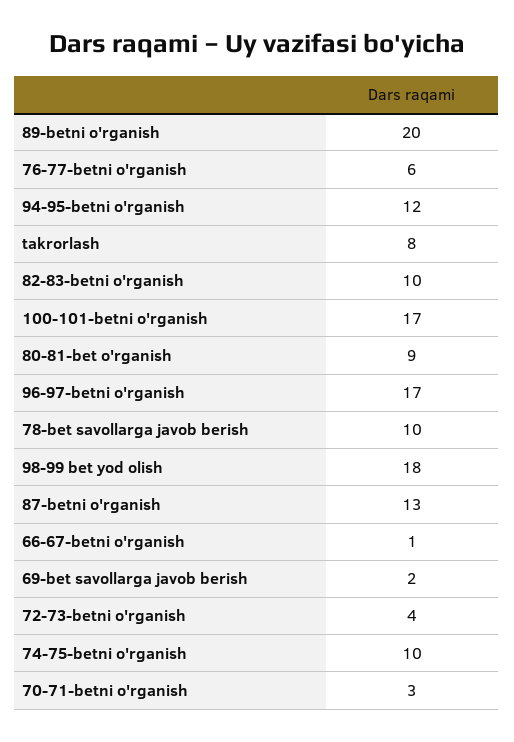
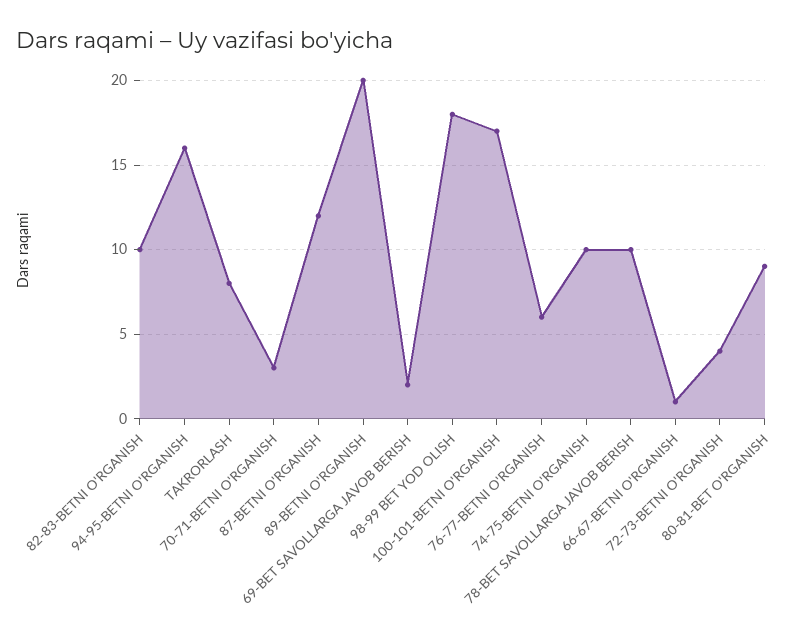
  {
    "89-betni o'rganish": 20,
    "76-77-betni o'rganish": 6,
-   "94-95-betni o'rganish": 12,
+   "94-95-betni o'rganish": 16,
    "takrorlash": 8,
    "82-83-betni o'rganish": 10,
    "100-101-betni o'rganish": 17,
    "80-81-bet o'rganish": 9,
-   "96-97-betni o'rganish": 17,
    "78-bet savollarga javob berish": 10,
    "98-99 bet yod olish": 18,
-   "87-betni o'rganish": 13,
+   "87-betni o'rganish": 12,
    "66-67-betni o'rganish": 1,
    "69-bet savollarga javob berish": 2,
    "72-73-betni o'rganish": 4,
    "74-75-betni o'rganish": 10,
    "70-71-betni o'rganish": 3
  }

